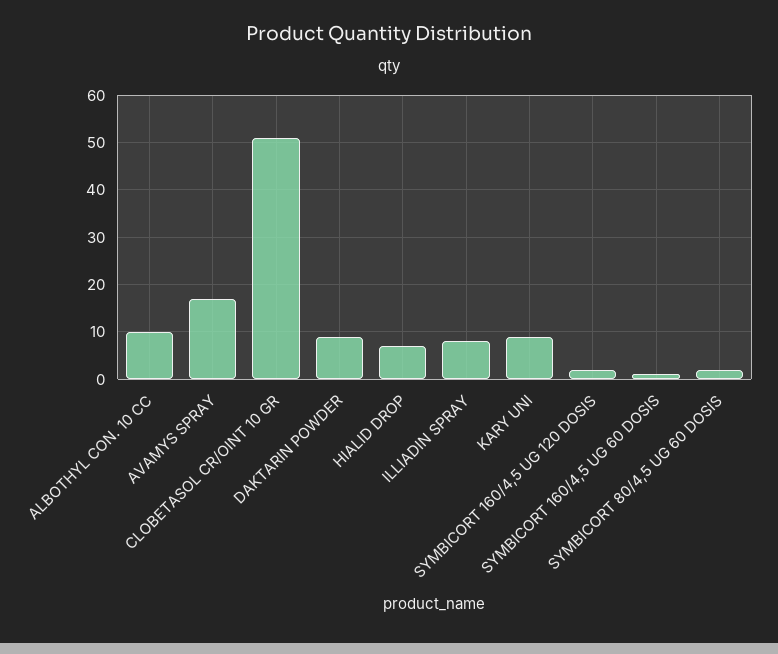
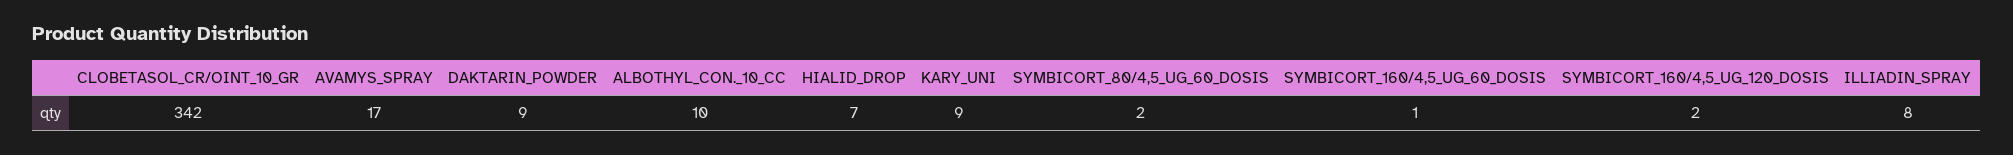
  {
    "ALBOTHYL CON. 10 CC": 10,
    "AVAMYS SPRAY": 17,
-   "CLOBETASOL CR/OINT 10 GR": 50,
+   "CLOBETASOL CR/OINT 10 GR": 342,
    "DAKTARIN POWDER": 9,
    "HIALID DROP": 7,
    "ILLIADIN SPRAY": 8,
    "KARY UNI": 9,
    "SYMBICORT 160/4,5 UG 120 DOSIS": 2,
    "SYMBICORT 160/4,5 UG 60 DOSIS": 1,
    "SYMBICORT 80/4,5 UG 60 DOSIS": 2
  }

